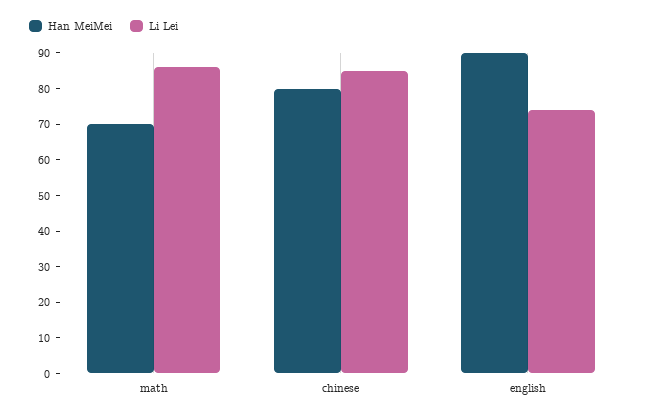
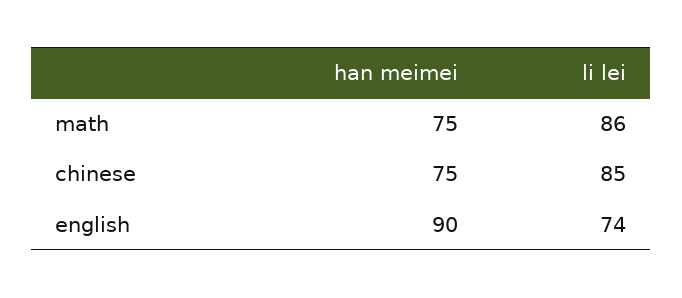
  {
    "Han MeiMei": {
-     "math": 70,
+     "math": 75,
-     "chinese": 80,
+     "chinese": 75,
      "english": 90
    },
    "Li Lei": {
      "math": 86,
      "chinese": 85,
      "english": 74
    }
  }

